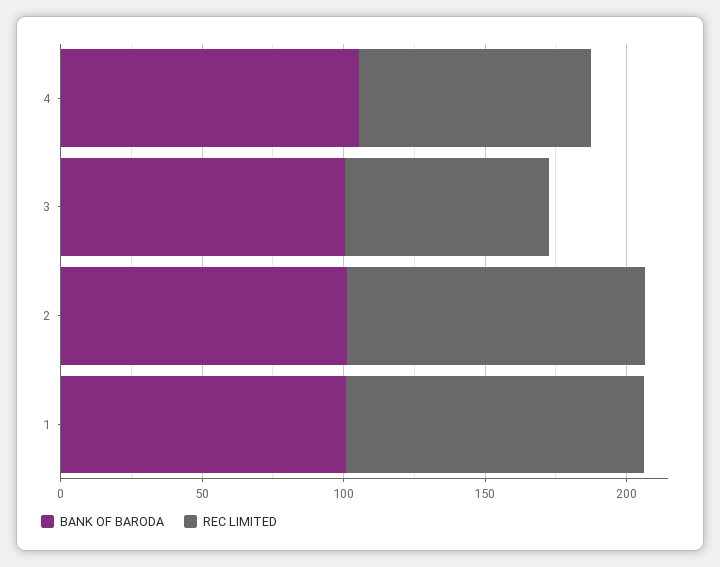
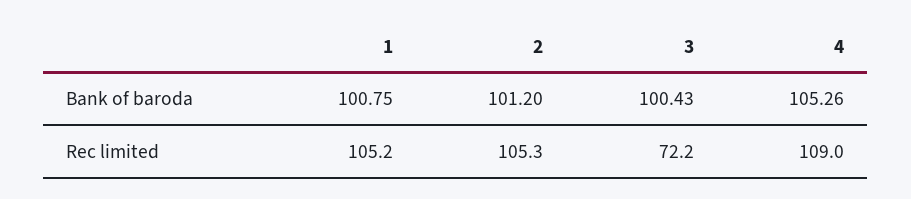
  {
    "BANK OF BARODA": {
      "4": 105.26,
      "3": 100.43,
      "2": 101.2,
      "1": 100.75
    },
    "REC LIMITED": {
-     "4": 80,
+     "4": 109,
      "3": 72.2,
      "2": 105.3,
      "1": 105.2
    }
  }

